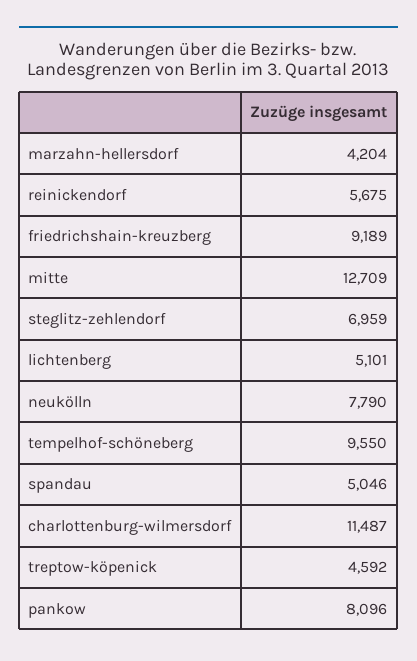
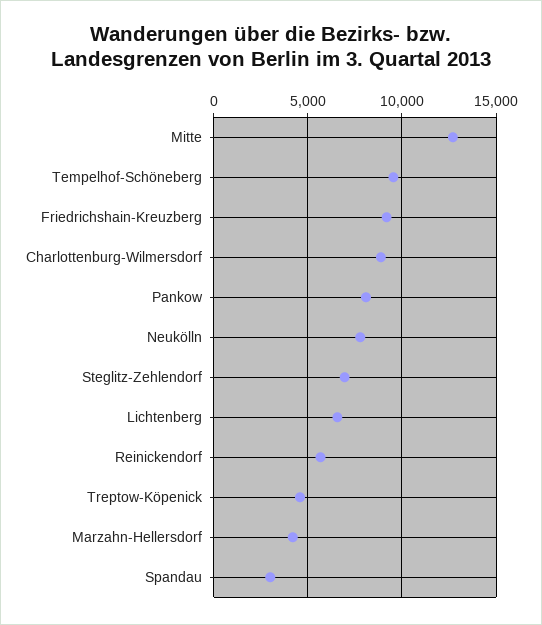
  {
    "marzahn-hellersdorf": 4204,
    "reinickendorf": 5675,
    "friedrichshain-kreuzberg": 9189,
    "mitte": 12709,
    "steglitz-zehlendorf": 6959,
-   "lichtenberg": 5101,
+   "lichtenberg": 6500,
    "neukölln": 7790,
    "tempelhof-schöneberg": 9550,
-   "spandau": 5046,
+   "spandau": 3000,
-   "charlottenburg-wilmersdorf": 11487,
+   "charlottenburg-wilmersdorf": 9000,
    "treptow-köpenick": 4592,
    "pankow": 8096
  }

